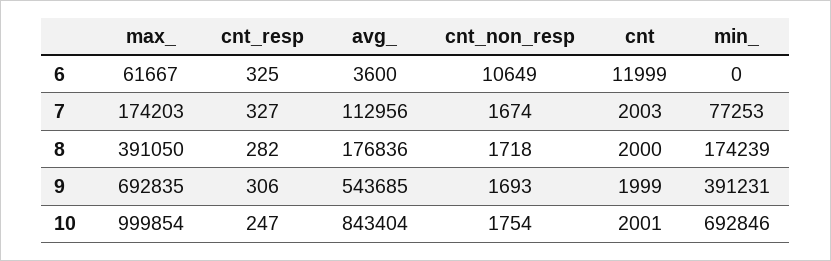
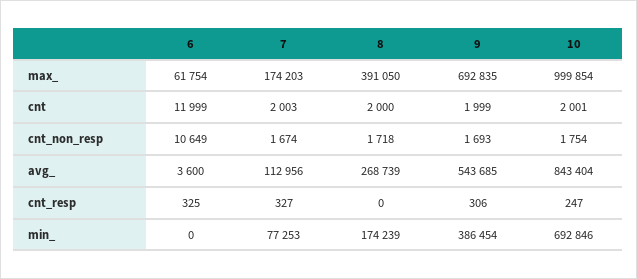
  {
    "max_": {
-     "6": 61667,
+     "6": 61754,
      "7": 174203,
      "8": 391050,
      "9": 692835,
      "10": 999854
    },
    "cnt_resp": {
      "6": 325,
      "7": 327,
-     "8": 282,
+     "8": 0,
      "9": 306,
      "10": 247
    },
    "avg_": {
      "6": 3600,
      "7": 112956,
-     "8": 176836,
+     "8": 268739,
      "9": 543685,
      "10": 843404
    },
    "cnt_non_resp": {
      "6": 10649,
      "7": 1674,
      "8": 1718,
      "9": 1693,
      "10": 1754
    },
    "cnt": {
      "6": 11999,
      "7": 2003,
      "8": 2000,
      "9": 1999,
      "10": 2001
    },
    "min_": {
      "6": 0,
      "7": 77253,
      "8": 174239,
-     "9": 391231,
+     "9": 386454,
      "10": 692846
    }
  }

